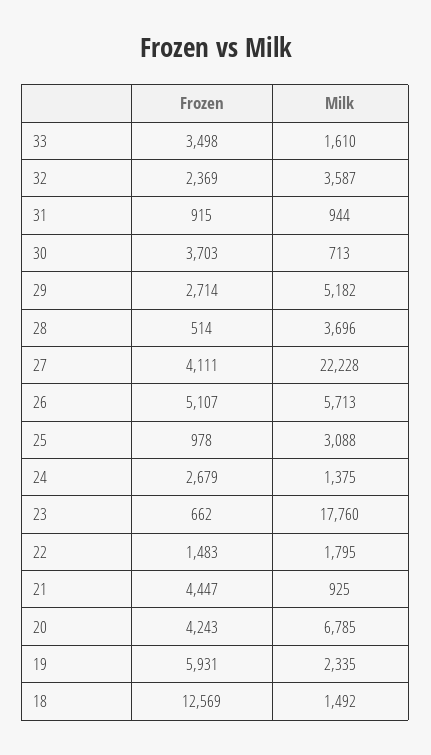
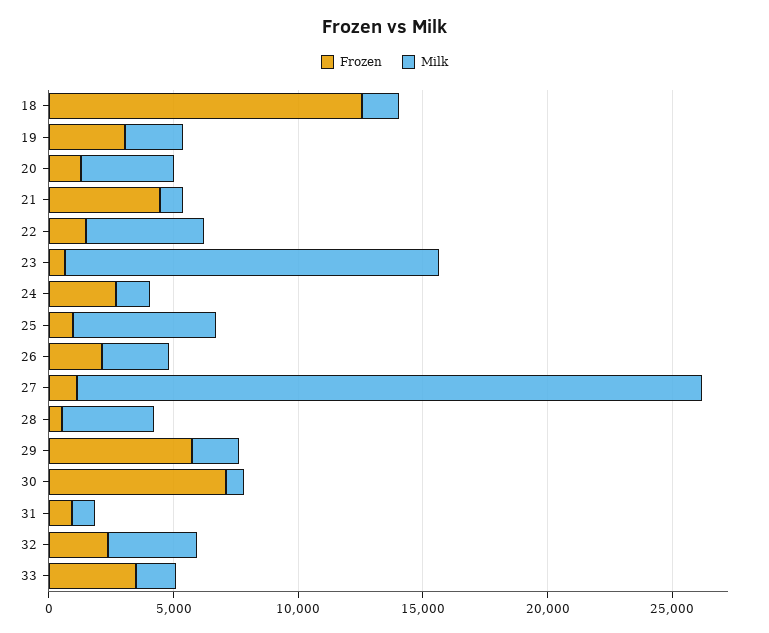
  {
    "Frozen": {
      "33": 3498,
      "32": 2369,
      "31": 915,
-     "30": 3703,
+     "30": 7000,
-     "29": 2714,
+     "29": 6000,
      "28": 514,
-     "27": 4111,
+     "27": 1000,
-     "26": 5107,
+     "26": 2000,
      "25": 978,
      "24": 2679,
      "23": 662,
      "22": 1483,
      "21": 4447,
-     "20": 4243,
+     "20": 1000,
-     "19": 5931,
+     "19": 3000,
      "18": 12569
    },
    "Milk": {
      "33": 1610,
      "32": 3587,
      "31": 944,
      "30": 713,
-     "29": 5182,
+     "29": 2000,
      "28": 3696,
-     "27": 22228,
+     "27": 25000,
-     "26": 5713,
+     "26": 3000,
-     "25": 3088,
+     "25": 6000,
      "24": 1375,
-     "23": 17760,
+     "23": 15000,
-     "22": 1795,
+     "22": 5000,
      "21": 925,
-     "20": 6785,
+     "20": 4000,
      "19": 2335,
      "18": 1492
    }
  }

